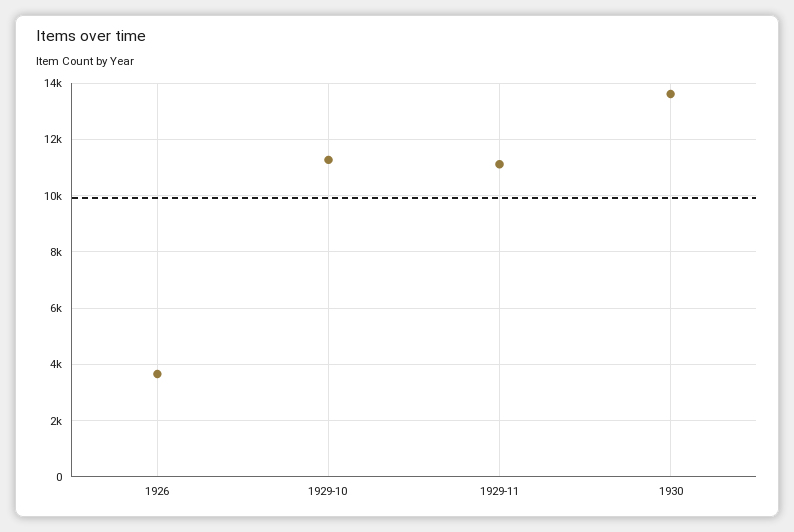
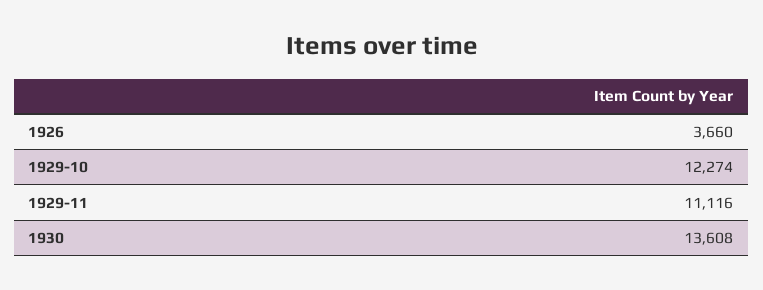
  {
    "1926": 3660,
-   "1929-10": 11250,
+   "1929-10": 12274,
    "1929-11": 11116,
    "1930": 13608
  }

